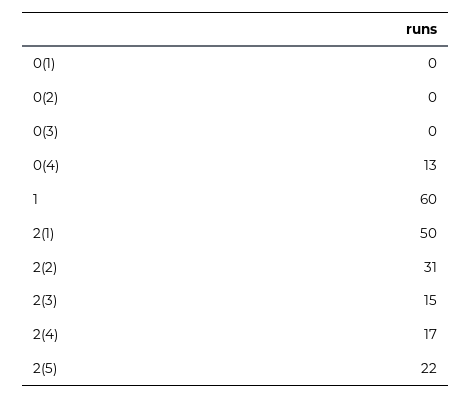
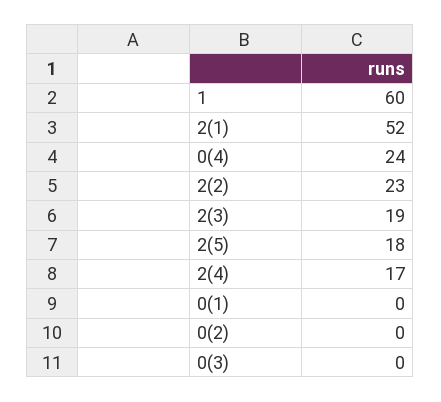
  {
    "0(1)": 0,
    "0(2)": 0,
    "0(3)": 0,
-   "0(4)": 13,
+   "0(4)": 24,
    "1": 60,
-   "2(1)": 50,
+   "2(1)": 52,
-   "2(2)": 31,
+   "2(2)": 23,
-   "2(3)": 15,
+   "2(3)": 19,
    "2(4)": 17,
-   "2(5)": 22
+   "2(5)": 18
  }

